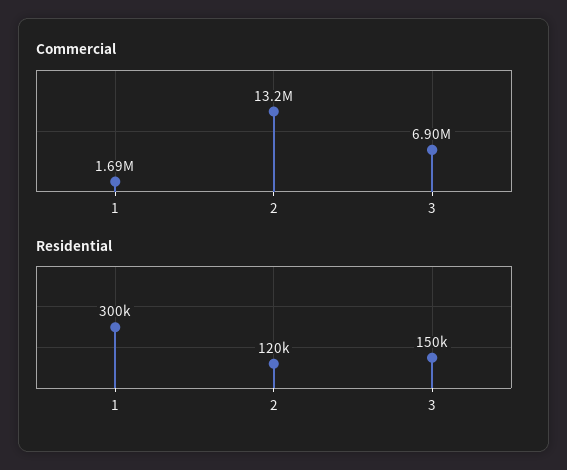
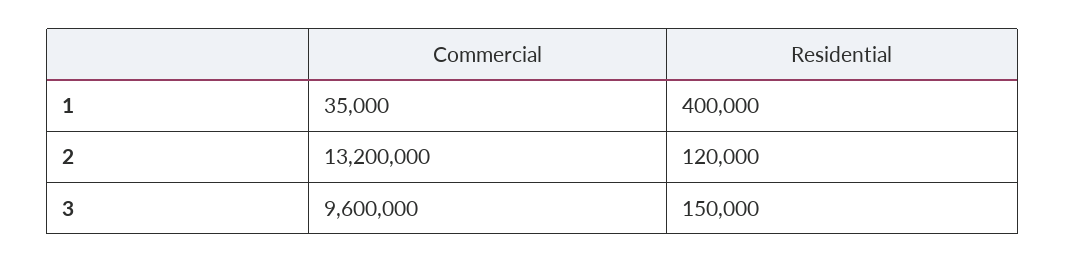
  {
    "Commercial": {
-     "1": 1690000,
+     "1": 35000,
      "2": 13200000,
-     "3": 6900000
+     "3": 9600000
    },
    "Residential": {
-     "1": 300000,
+     "1": 400000,
      "2": 120000,
      "3": 150000
    }
  }

